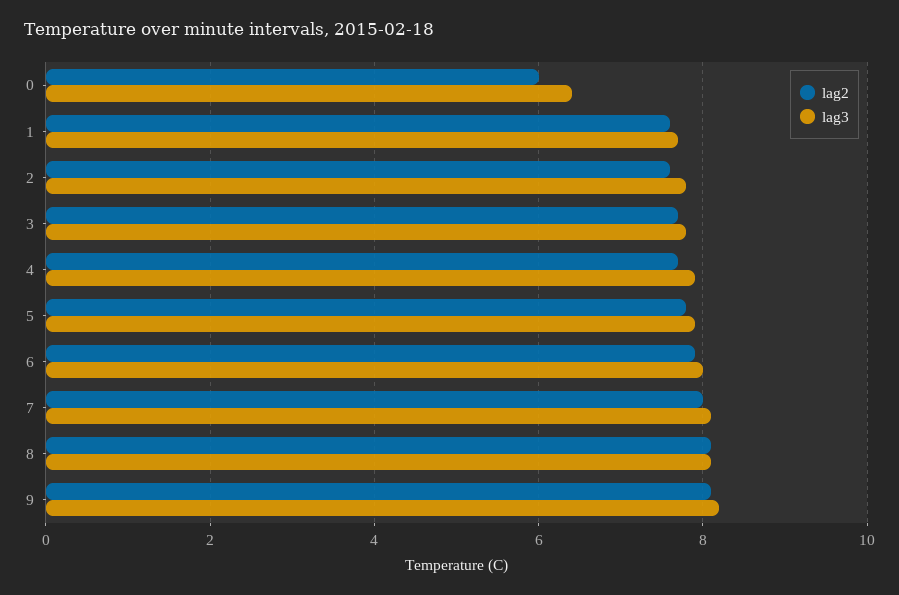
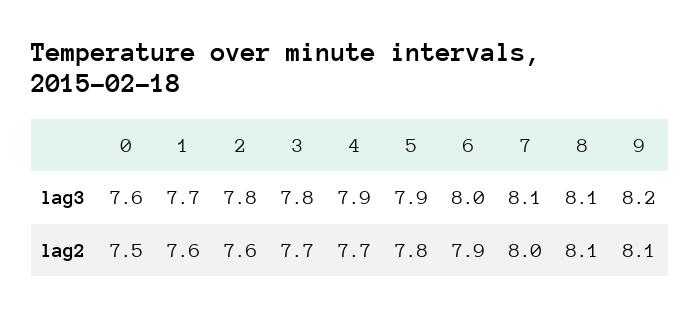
  {
    "lag2": {
-     "0": 6,
+     "0": 7.5,
      "1": 7.6,
      "2": 7.6,
      "3": 7.7,
      "4": 7.7,
      "5": 7.8,
      "6": 7.9,
      "7": 8,
      "8": 8.1,
      "9": 8.1
    },
    "lag3": {
-     "0": 6.5,
+     "0": 7.6,
      "1": 7.7,
      "2": 7.8,
      "3": 7.8,
      "4": 7.9,
      "5": 7.9,
      "6": 8,
      "7": 8.1,
      "8": 8.1,
      "9": 8.2
    }
  }

